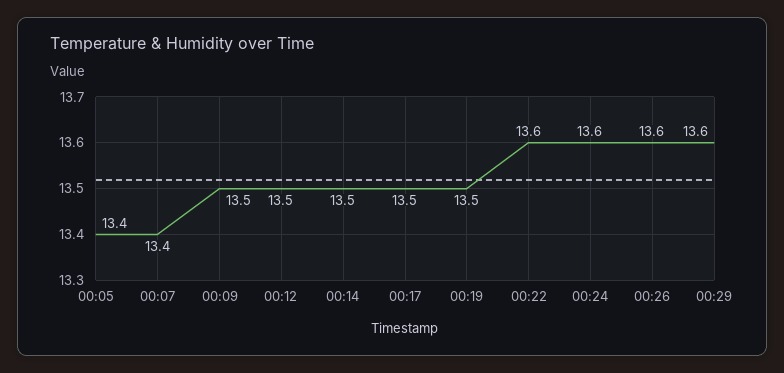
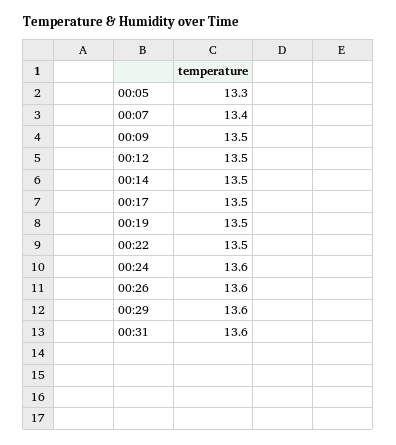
  {
-   "00:05": 13.4,
+   "00:05": 13.3,
    "00:07": 13.4,
    "00:09": 13.5,
    "00:12": 13.5,
    "00:14": 13.5,
    "00:17": 13.5,
    "00:19": 13.5,
-   "00:22": 13.6,
+   "00:22": 13.5,
    "00:24": 13.6,
    "00:26": 13.6,
-   "00:29": 13.6
+   "00:29": 13.6,
+   "00:31": 13.6
  }

